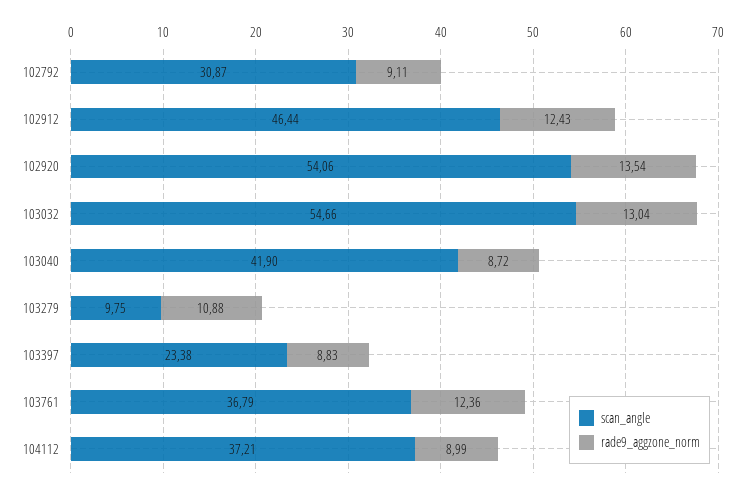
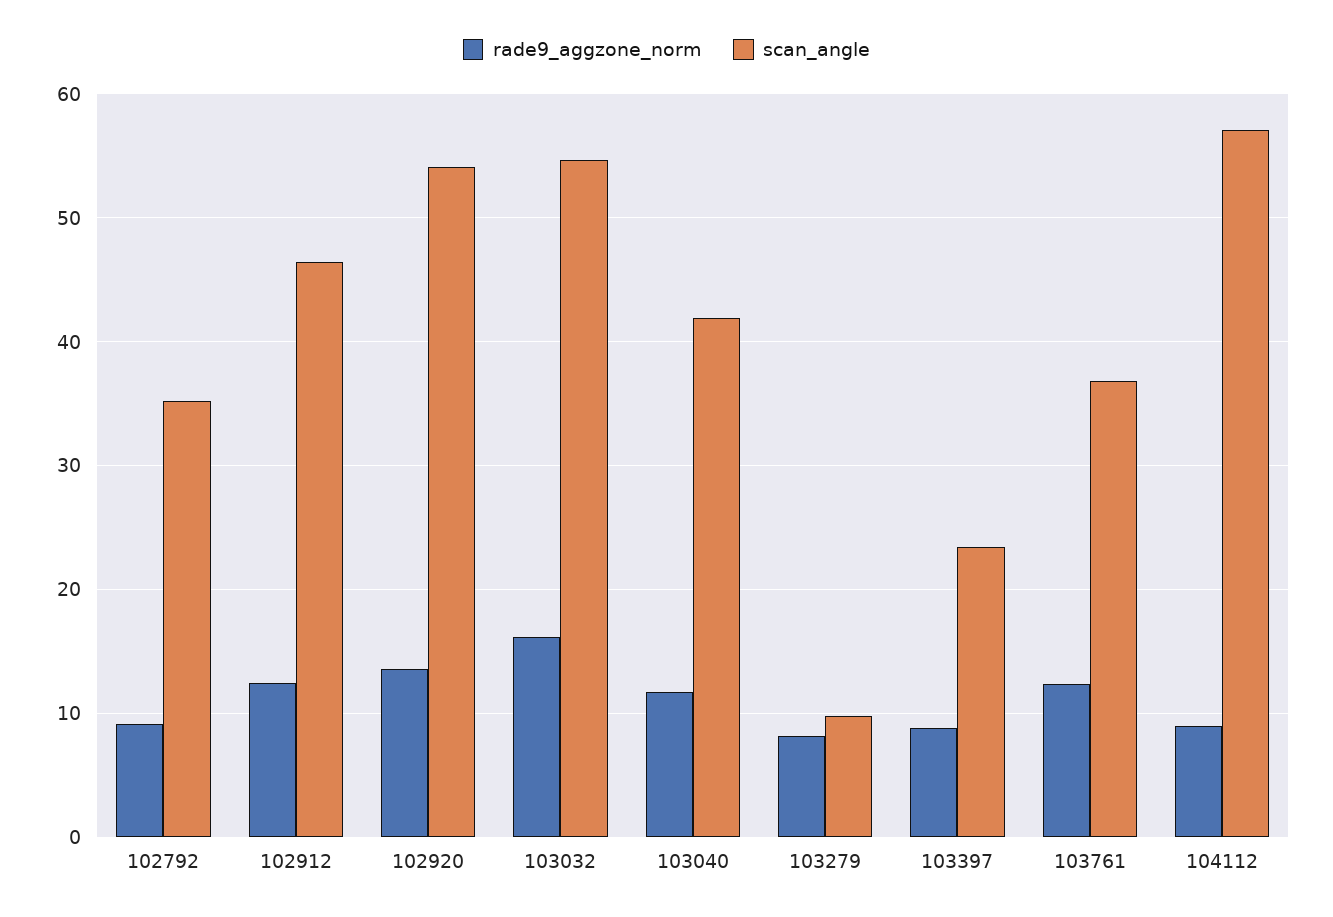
  {
    "scan_angle": {
-     "102792": 30.87,
+     "102792": 35,
      "102912": 46.44,
      "102920": 54.06,
      "103032": 54.66,
      "103040": 41.9,
      "103279": 9.75,
      "103397": 23.38,
      "103761": 36.79,
-     "104112": 37.21
+     "104112": 57
    },
    "rade9_aggzone_norm": {
      "102792": 9.11,
      "102912": 12.43,
      "102920": 13.54,
-     "103032": 13.04,
+     "103032": 16,
-     "103040": 8.72,
+     "103040": 12,
-     "103279": 10.88,
+     "103279": 8,
      "103397": 8.83,
      "103761": 12.36,
      "104112": 8.99
    }
  }

